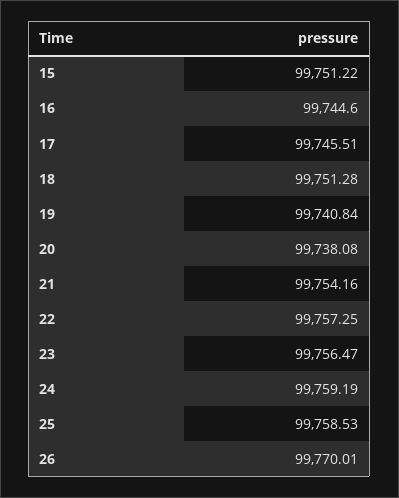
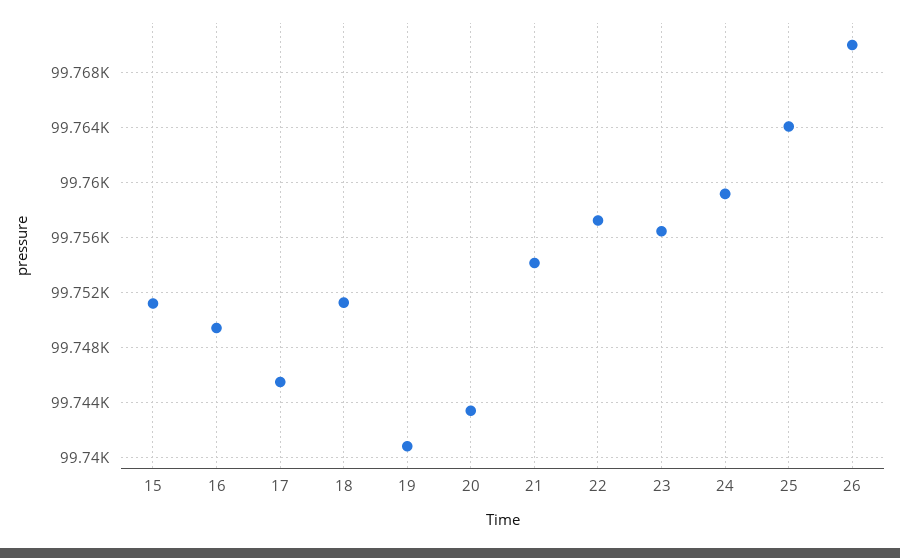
  {
    "15": 99751.22,
-   "16": 99744.6,
+   "16": 99749.5,
    "17": 99745.51,
    "18": 99751.28,
    "19": 99740.84,
-   "20": 99738.08,
+   "20": 99743.5,
    "21": 99754.16,
    "22": 99757.25,
    "23": 99756.47,
    "24": 99759.19,
-   "25": 99758.53,
+   "25": 99764,
    "26": 99770.01
  }

